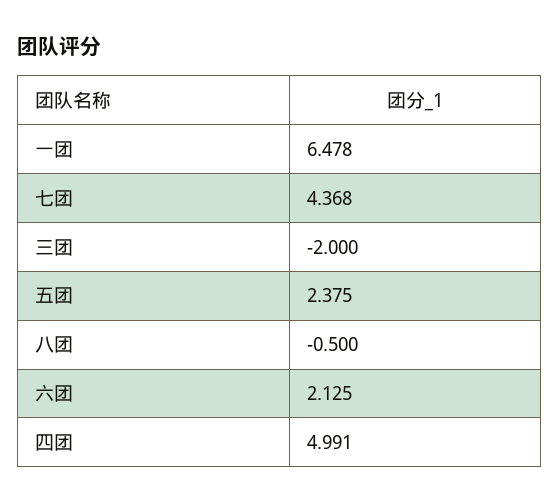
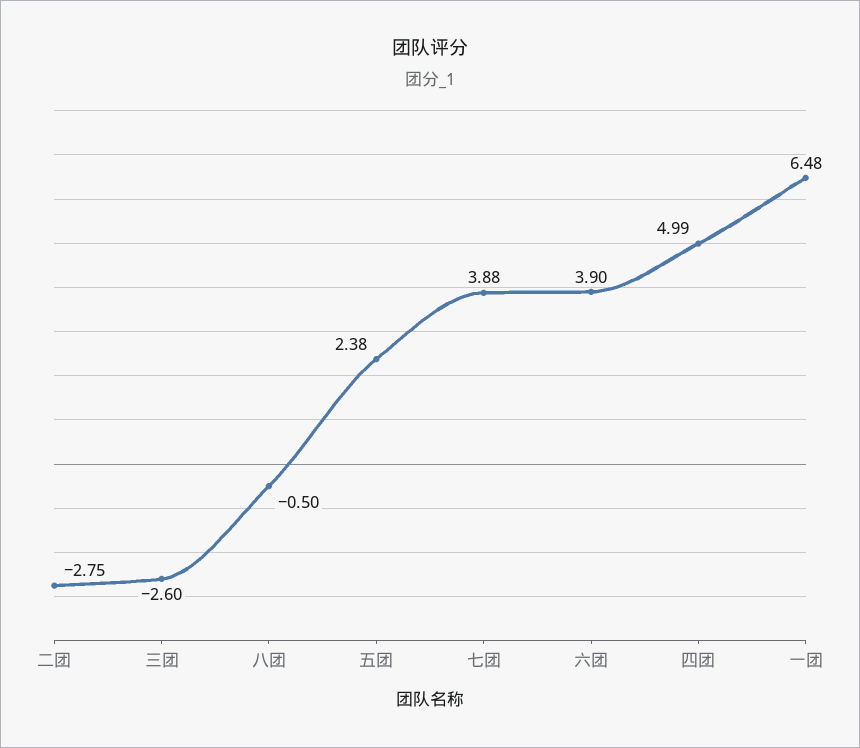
  {
    "一团": 6.478,
-   "七团": 4.368,
+   "七团": 3.88,
-   "三团": -2,
+   "三团": -2.6,
    "五团": 2.375,
    "八团": -0.5,
-   "六团": 2.125,
+   "六团": 3.9,
-   "四团": 4.991
+   "四团": 4.991,
+   "二团": -2.75
  }

